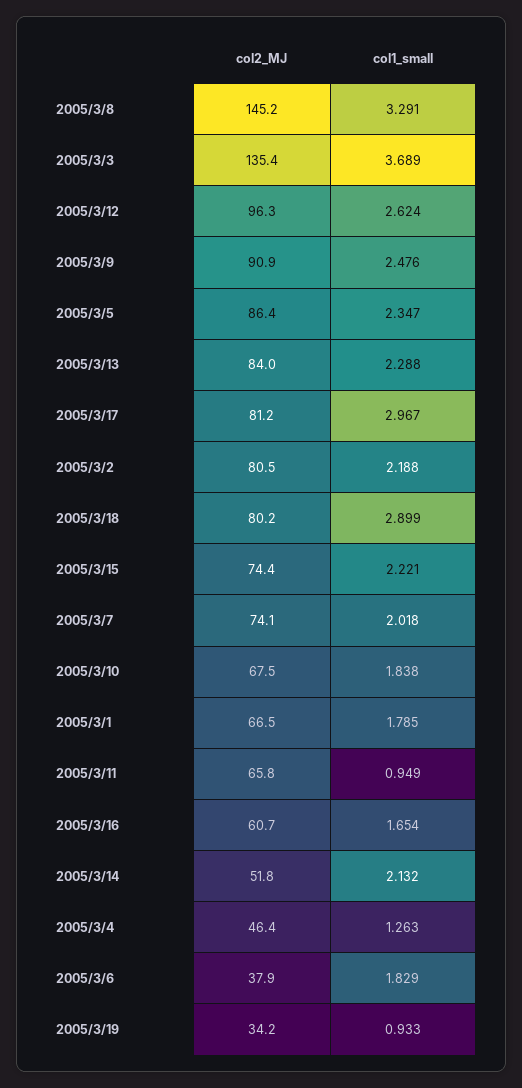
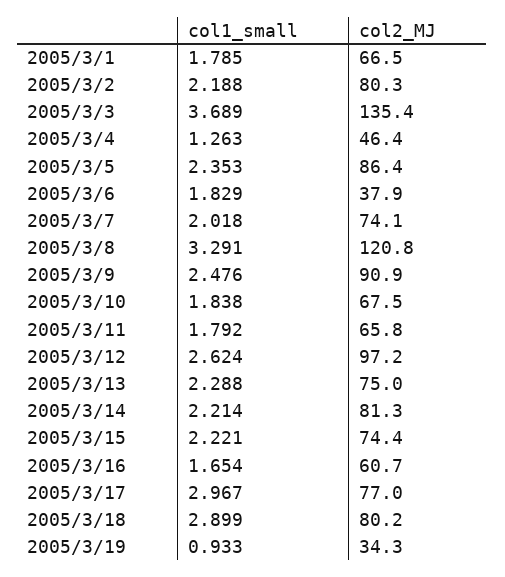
  {
    "col2_MJ": {
-     "2005/3/8": 145.2,
+     "2005/3/8": 120.8,
      "2005/3/3": 135.4,
-     "2005/3/12": 96.3,
+     "2005/3/12": 97.2,
      "2005/3/9": 90.9,
      "2005/3/5": 86.4,
-     "2005/3/13": 84,
+     "2005/3/13": 75,
-     "2005/3/17": 81.2,
+     "2005/3/17": 77,
-     "2005/3/2": 80.5,
+     "2005/3/2": 80.3,
      "2005/3/18": 80.2,
      "2005/3/15": 74.4,
      "2005/3/7": 74.1,
      "2005/3/10": 67.5,
      "2005/3/1": 66.5,
      "2005/3/11": 65.8,
      "2005/3/16": 60.7,
-     "2005/3/14": 51.8,
+     "2005/3/14": 81.3,
      "2005/3/4": 46.4,
      "2005/3/6": 37.9,
-     "2005/3/19": 34.2
+     "2005/3/19": 34.3
    },
    "col1_small": {
      "2005/3/8": 3.291,
      "2005/3/3": 3.689,
      "2005/3/12": 2.624,
      "2005/3/9": 2.476,
-     "2005/3/5": 2.347,
+     "2005/3/5": 2.353,
      "2005/3/13": 2.288,
      "2005/3/17": 2.967,
      "2005/3/2": 2.188,
      "2005/3/18": 2.899,
      "2005/3/15": 2.221,
      "2005/3/7": 2.018,
      "2005/3/10": 1.838,
      "2005/3/1": 1.785,
-     "2005/3/11": 0.949,
+     "2005/3/11": 1.792,
      "2005/3/16": 1.654,
-     "2005/3/14": 2.132,
+     "2005/3/14": 2.214,
      "2005/3/4": 1.263,
      "2005/3/6": 1.829,
      "2005/3/19": 0.933
    }
  }

